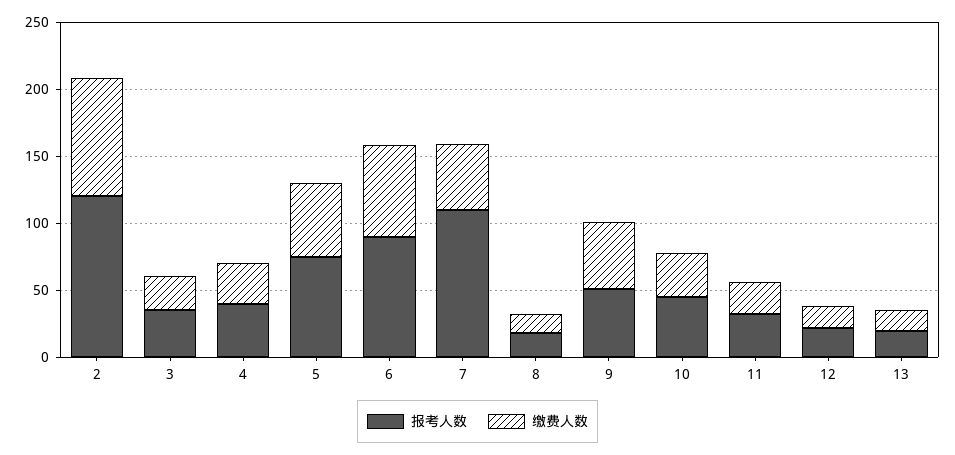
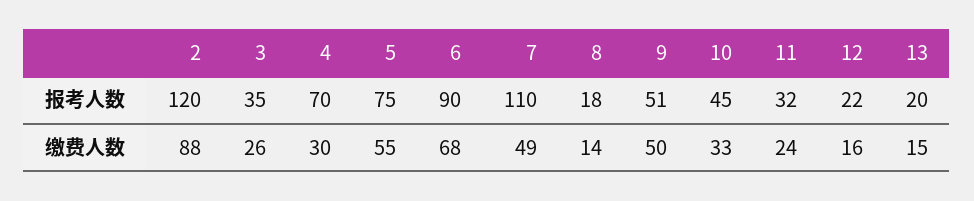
  {
    "报考人数": {
      "2": 120,
      "3": 35,
-     "4": 40,
+     "4": 70,
      "5": 75,
      "6": 90,
      "7": 110,
      "8": 18,
      "9": 51,
      "10": 45,
      "11": 32,
      "12": 22,
      "13": 20
    },
    "缴费人数": {
      "2": 88,
      "3": 26,
      "4": 30,
      "5": 55,
      "6": 68,
      "7": 49,
      "8": 14,
      "9": 50,
      "10": 33,
      "11": 24,
      "12": 16,
      "13": 15
    }
  }

